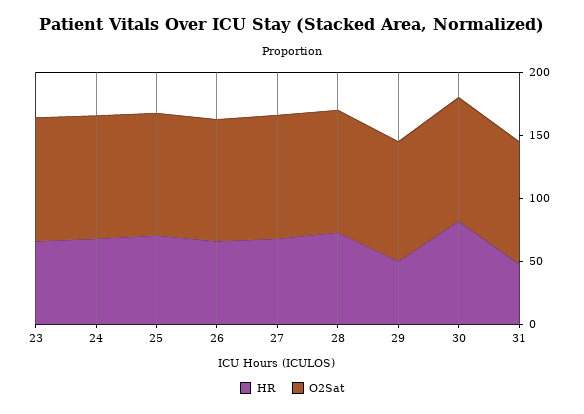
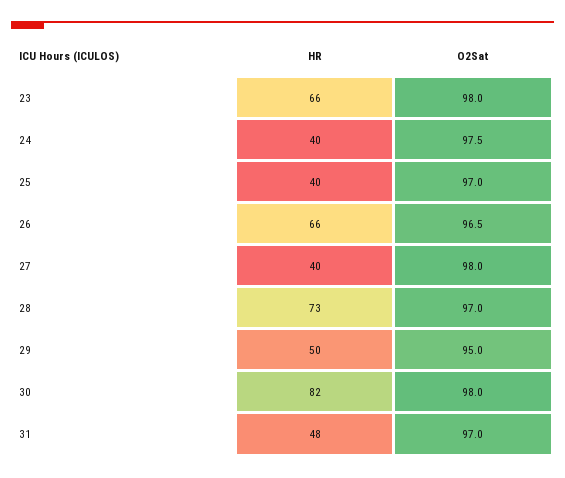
  {
    "HR": {
      "23": 66,
-     "24": 70,
+     "24": 40,
-     "25": 70,
+     "25": 40,
      "26": 66,
-     "27": 70,
+     "27": 40,
      "28": 73,
      "29": 50,
      "30": 82,
      "31": 48
    },
    "O2Sat": {
      "23": 98,
      "24": 97.5,
      "25": 97,
      "26": 96.5,
      "27": 98,
      "28": 97,
      "29": 95,
      "30": 98,
      "31": 97
    }
  }

